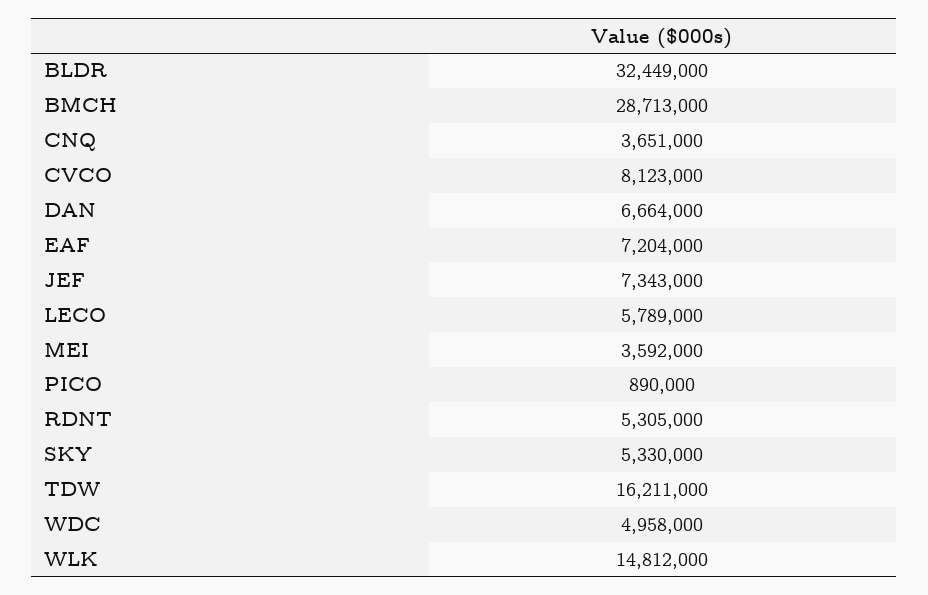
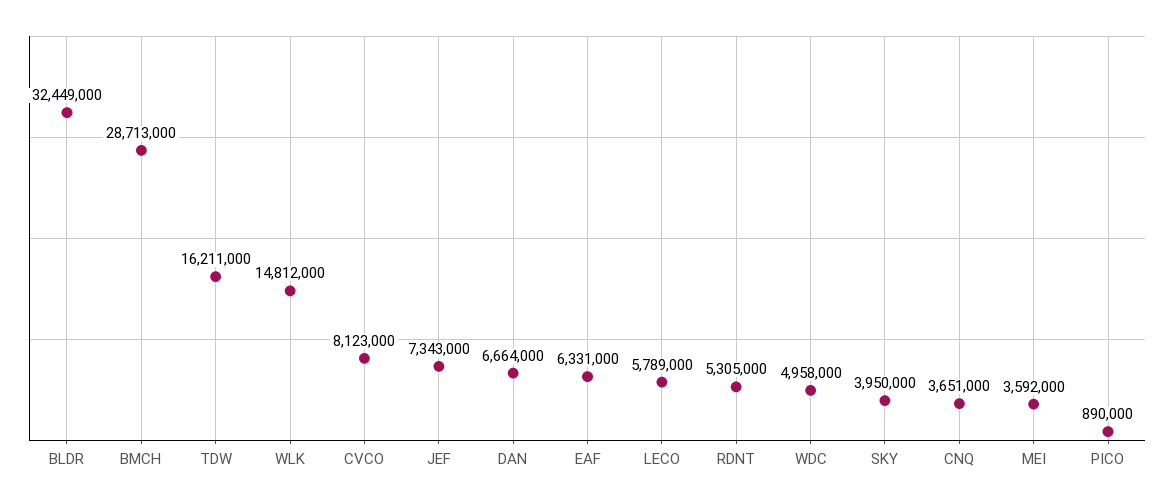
  {
    "BLDR": 32449000,
    "BMCH": 28713000,
    "CNQ": 3651000,
    "CVCO": 8123000,
    "DAN": 6664000,
-   "EAF": 7204000,
+   "EAF": 6331000,
    "JEF": 7343000,
    "LECO": 5789000,
    "MEI": 3592000,
    "PICO": 890000,
    "RDNT": 5305000,
-   "SKY": 5330000,
+   "SKY": 3950000,
    "TDW": 16211000,
    "WDC": 4958000,
    "WLK": 14812000
  }

